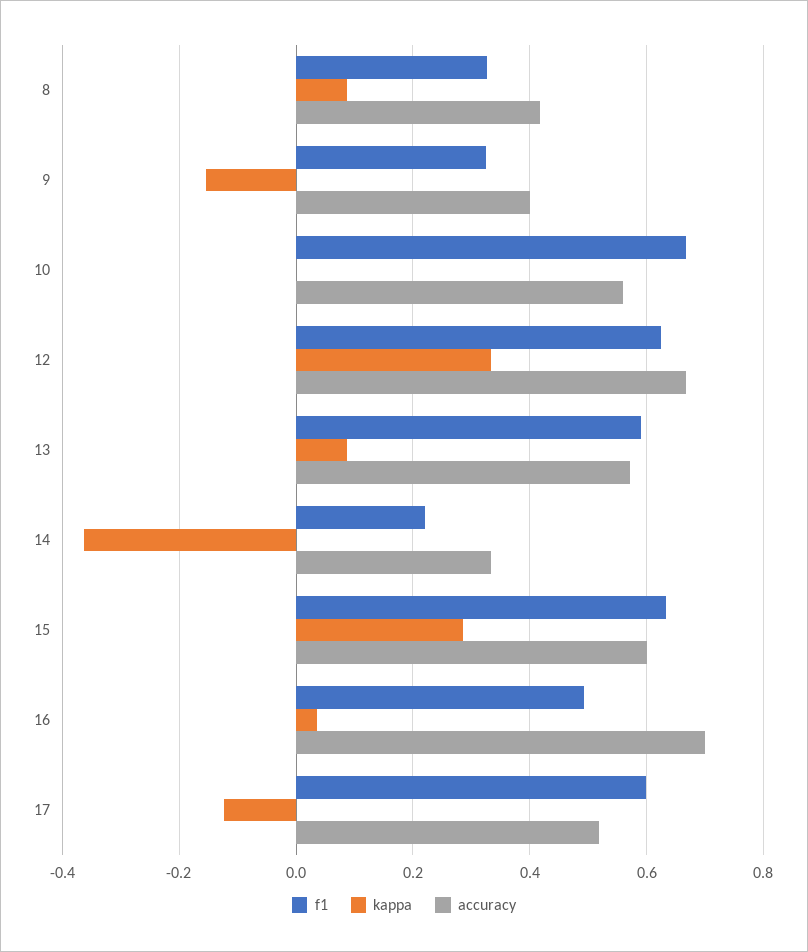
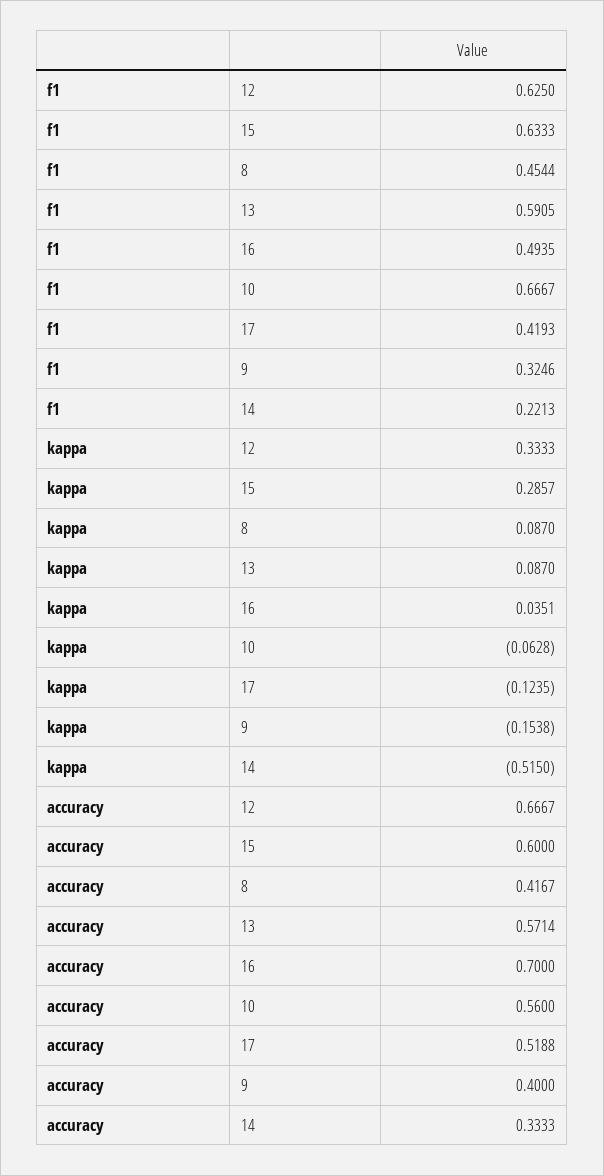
  {
    "f1": {
-     "8": 0.32,
+     "8": 0.4544,
      "9": 0.3246,
      "10": 0.6667,
      "12": 0.625,
      "13": 0.5905,
      "14": 0.2213,
      "15": 0.6333,
      "16": 0.4935,
-     "17": 0.6
+     "17": 0.4193
    },
    "kappa": {
      "8": 0.087,
      "9": -0.1538,
-     "10": 0,
+     "10": -0.0628,
      "12": 0.3333,
      "13": 0.087,
-     "14": -0.36,
+     "14": -0.515,
      "15": 0.2857,
      "16": 0.0351,
      "17": -0.1235
    },
    "accuracy": {
      "8": 0.4167,
      "9": 0.4,
      "10": 0.56,
      "12": 0.6667,
      "13": 0.5714,
      "14": 0.3333,
      "15": 0.6,
      "16": 0.7,
      "17": 0.5188
    }
  }

